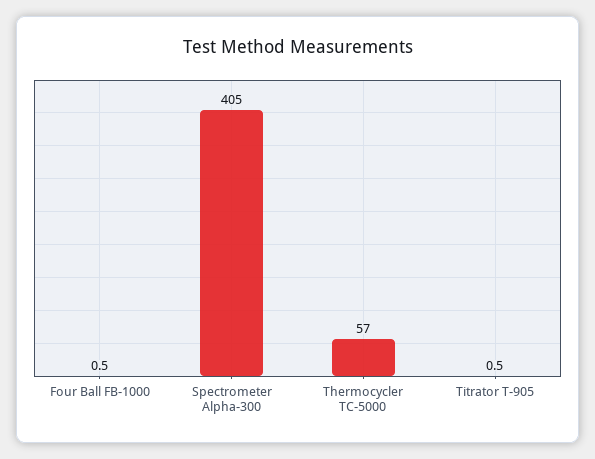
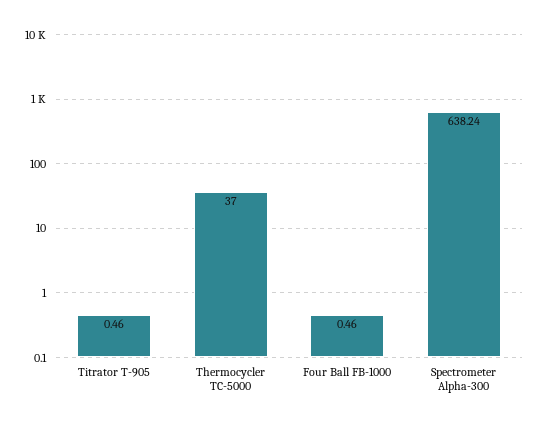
  {
    "Four Ball FB-1000": 0.46,
-   "Spectrometer Alpha-300": 405,
+   "Spectrometer Alpha-300": 638.24,
-   "Thermocycler TC-5000": 57,
+   "Thermocycler TC-5000": 37,
    "Titrator T-905": 0.46
  }

